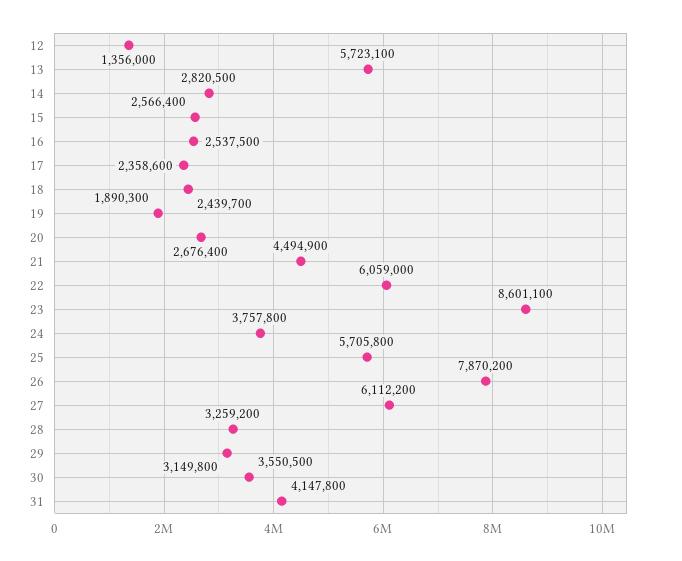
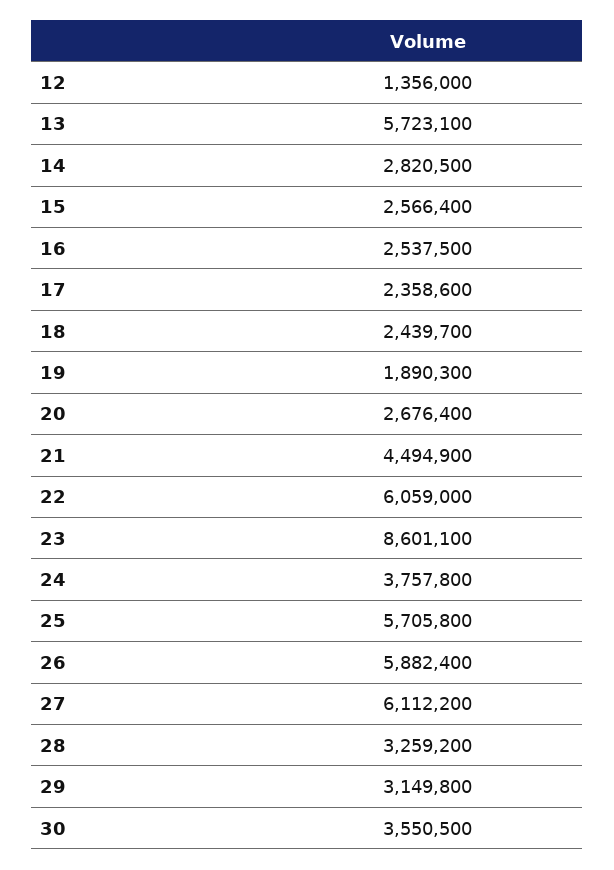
  {
    "12": 1356000,
    "13": 5723100,
    "14": 2820500,
    "15": 2566400,
    "16": 2537500,
    "17": 2358600,
    "18": 2439700,
    "19": 1890300,
    "20": 2676400,
    "21": 4494900,
    "22": 6059000,
    "23": 8601100,
    "24": 3757800,
    "25": 5705800,
-   "26": 7870200,
+   "26": 5882400,
    "27": 6112200,
    "28": 3259200,
    "29": 3149800,
-   "30": 3550500,
+   "30": 3550500
-   "31": 4147800
  }

